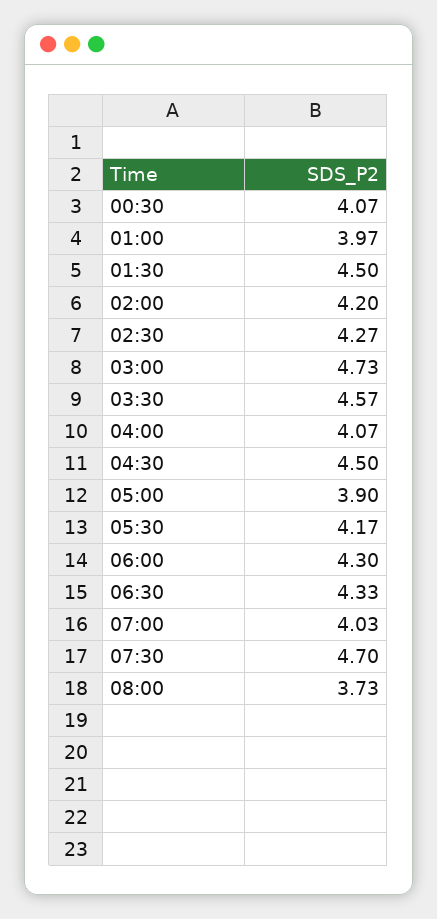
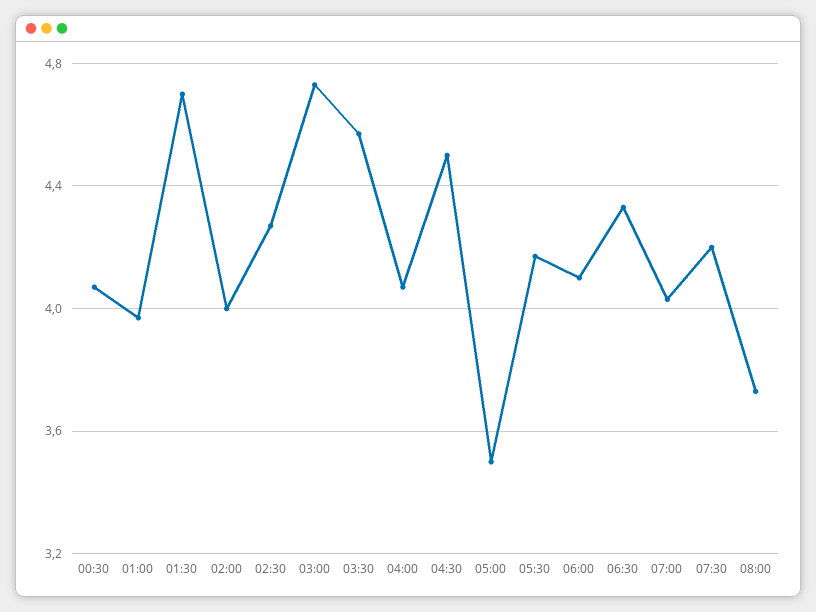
  {
    "00:30": 4.07,
    "01:00": 3.97,
-   "01:30": 4.5,
+   "01:30": 4.7,
-   "02:00": 4.2,
+   "02:00": 4,
    "02:30": 4.27,
    "03:00": 4.73,
    "03:30": 4.57,
    "04:00": 4.07,
    "04:30": 4.5,
-   "05:00": 3.9,
+   "05:00": 3.5,
    "05:30": 4.17,
-   "06:00": 4.3,
+   "06:00": 4.1,
    "06:30": 4.33,
    "07:00": 4.03,
-   "07:30": 4.7,
+   "07:30": 4.2,
    "08:00": 3.73
  }

